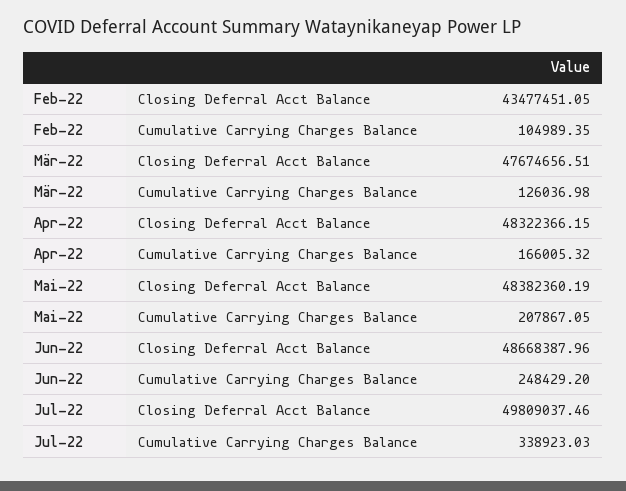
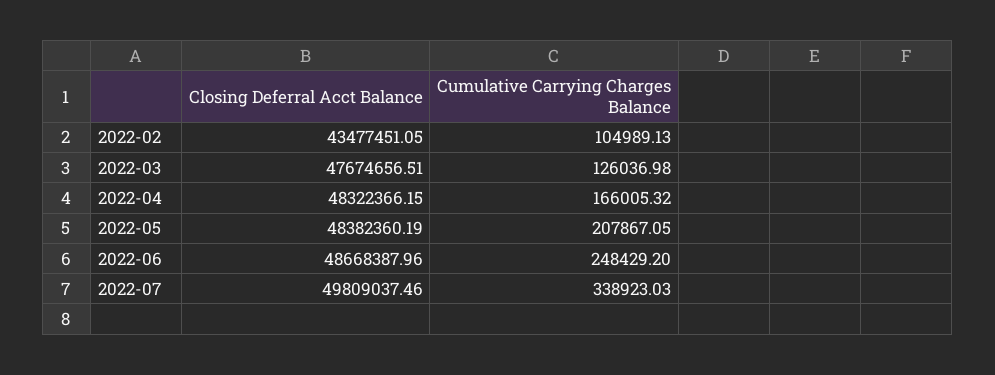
  {
    "Feb-22": {
      "Closing Deferral Acct Balance": 43477451.05,
-     "Cumulative Carrying Charges Balance": 104989.35
+     "Cumulative Carrying Charges Balance": 104989.13
    },
    "Mär-22": {
      "Closing Deferral Acct Balance": 47674656.51,
      "Cumulative Carrying Charges Balance": 126036.98
    },
    "Apr-22": {
      "Closing Deferral Acct Balance": 48322366.15,
      "Cumulative Carrying Charges Balance": 166005.32
    },
    "Mai-22": {
      "Closing Deferral Acct Balance": 48382360.19,
      "Cumulative Carrying Charges Balance": 207867.05
    },
    "Jun-22": {
      "Closing Deferral Acct Balance": 48668387.96,
      "Cumulative Carrying Charges Balance": 248429.2
    },
    "Jul-22": {
      "Closing Deferral Acct Balance": 49809037.46,
      "Cumulative Carrying Charges Balance": 338923.03
    }
  }

